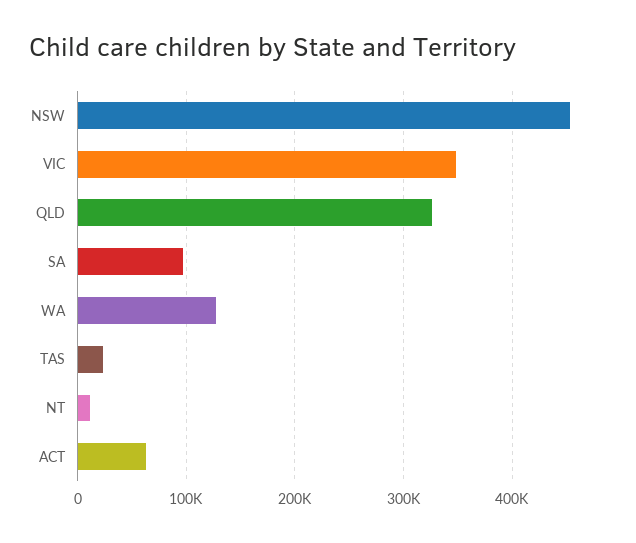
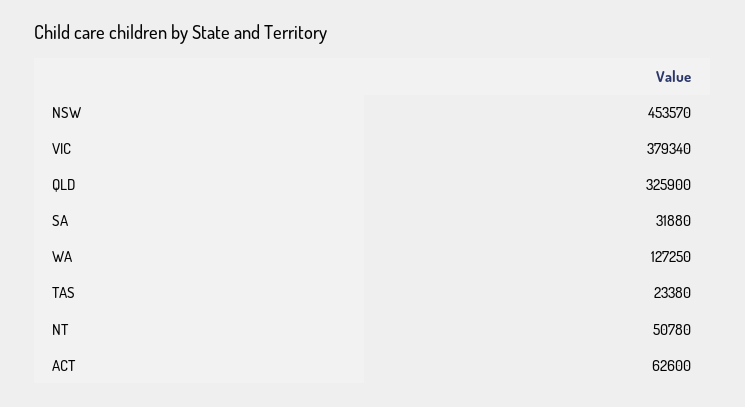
  {
    "NSW": 453570,
-   "VIC": 350000,
+   "VIC": 379340,
    "QLD": 325900,
-   "SA": 100000,
+   "SA": 31880,
    "WA": 127250,
    "TAS": 23380,
-   "NT": 10000,
+   "NT": 50780,
    "ACT": 62600
  }

